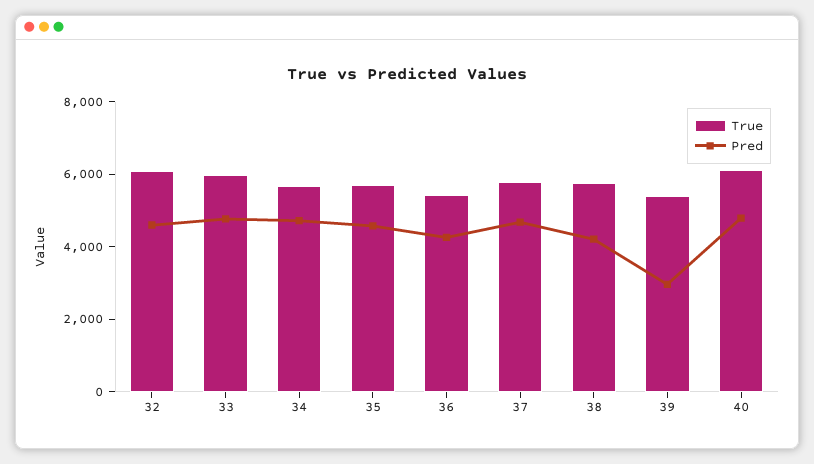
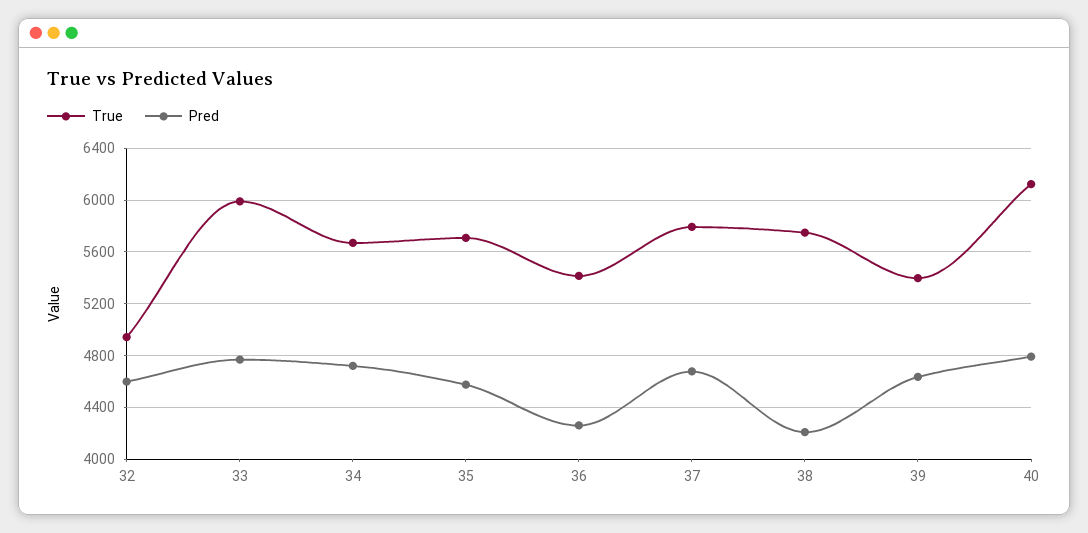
  {
    "True": {
-     "32": 6000,
+     "32": 4950,
      "33": 6000,
      "34": 5650,
      "35": 5700,
      "36": 5400,
      "37": 5800,
      "38": 5750,
      "39": 5400,
      "40": 6100
    },
    "Pred": {
      "32": 4600,
      "33": 4750,
      "34": 4700,
      "35": 4600,
      "36": 4250,
      "37": 4700,
      "38": 4200,
-     "39": 3000,
+     "39": 4650,
      "40": 4800
    }
  }

